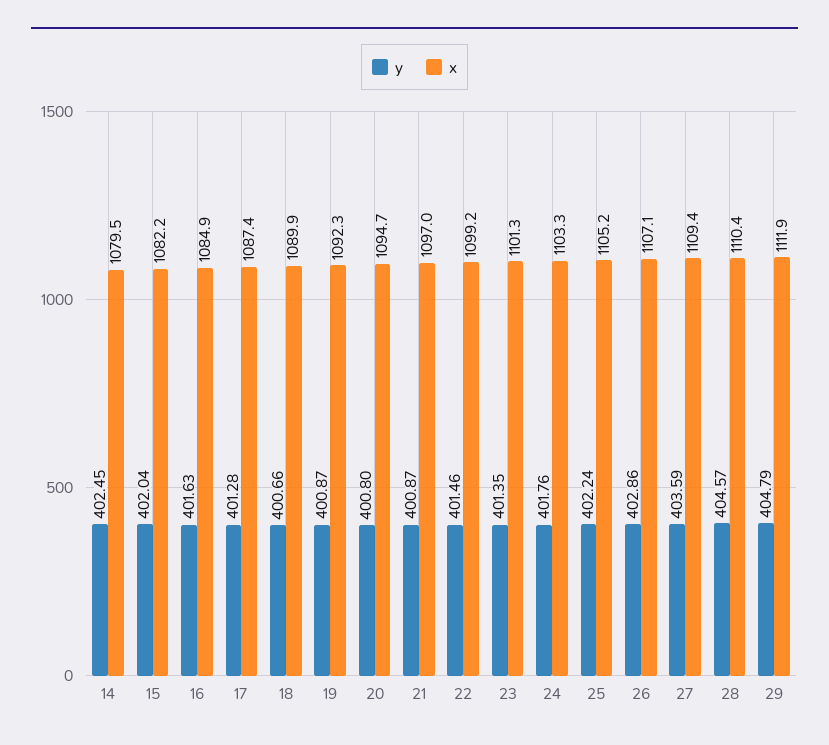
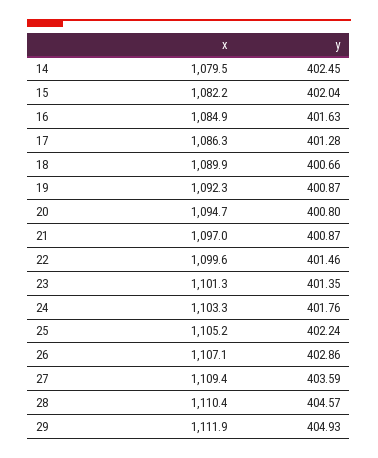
  {
    "y": {
      "14": 402.45,
      "15": 402.04,
      "16": 401.63,
      "17": 401.28,
      "18": 400.66,
      "19": 400.87,
      "20": 400.8,
      "21": 400.87,
      "22": 401.46,
      "23": 401.35,
      "24": 401.76,
      "25": 402.24,
      "26": 402.86,
      "27": 403.59,
      "28": 404.57,
-     "29": 404.79
+     "29": 404.93
    },
    "x": {
      "14": 1079.5,
      "15": 1082.2,
      "16": 1084.9,
-     "17": 1087.4,
+     "17": 1086.3,
      "18": 1089.9,
      "19": 1092.3,
      "20": 1094.7,
      "21": 1097,
-     "22": 1099.2,
+     "22": 1099.6,
      "23": 1101.3,
      "24": 1103.3,
      "25": 1105.2,
      "26": 1107.1,
      "27": 1109.4,
      "28": 1110.4,
      "29": 1111.9
    }
  }

